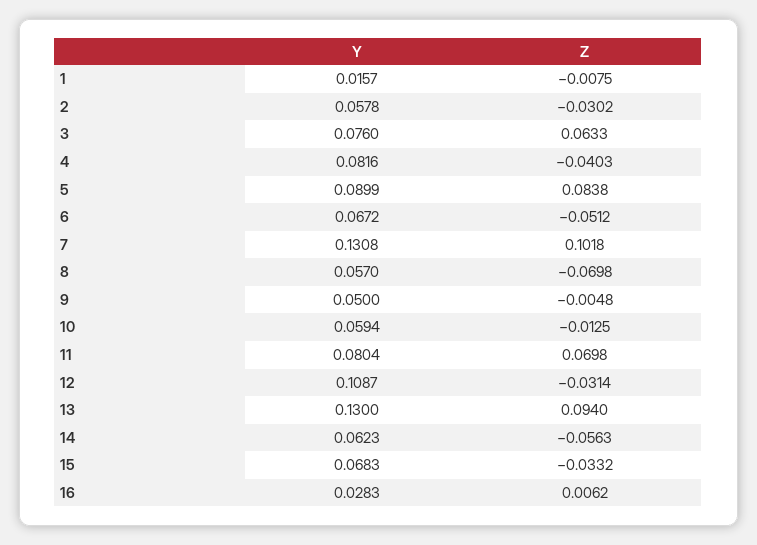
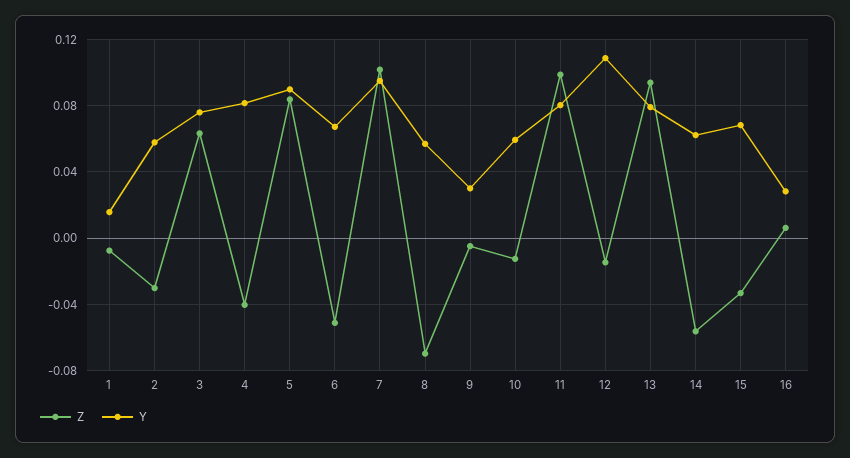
  {
    "Y": {
      "1": 0.0157,
      "2": 0.0578,
      "3": 0.076,
      "4": 0.0816,
      "5": 0.0899,
      "6": 0.0672,
-     "7": 0.1308,
+     "7": 0.095,
      "8": 0.057,
-     "9": 0.05,
+     "9": 0.03,
      "10": 0.0594,
      "11": 0.0804,
      "12": 0.1087,
-     "13": 0.13,
+     "13": 0.08,
      "14": 0.0623,
      "15": 0.0683,
      "16": 0.0283
    },
    "Z": {
      "1": -0.0075,
      "2": -0.0302,
      "3": 0.0633,
      "4": -0.0403,
      "5": 0.0838,
      "6": -0.0512,
      "7": 0.1018,
      "8": -0.0698,
      "9": -0.0048,
      "10": -0.0125,
-     "11": 0.0698,
+     "11": 0.1,
-     "12": -0.0314,
+     "12": -0.015,
      "13": 0.094,
      "14": -0.0563,
      "15": -0.0332,
      "16": 0.0062
    }
  }

